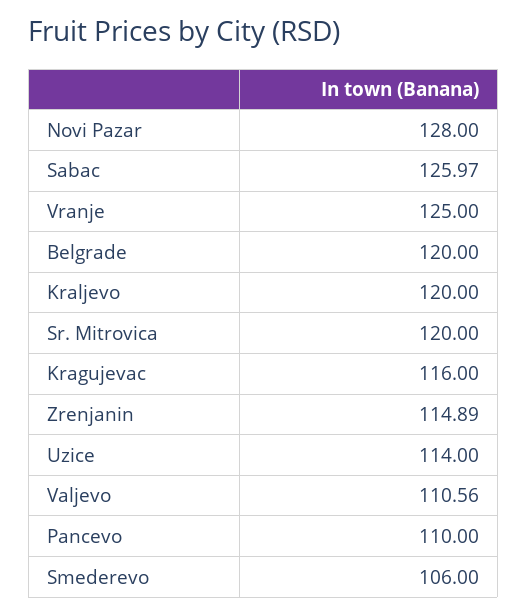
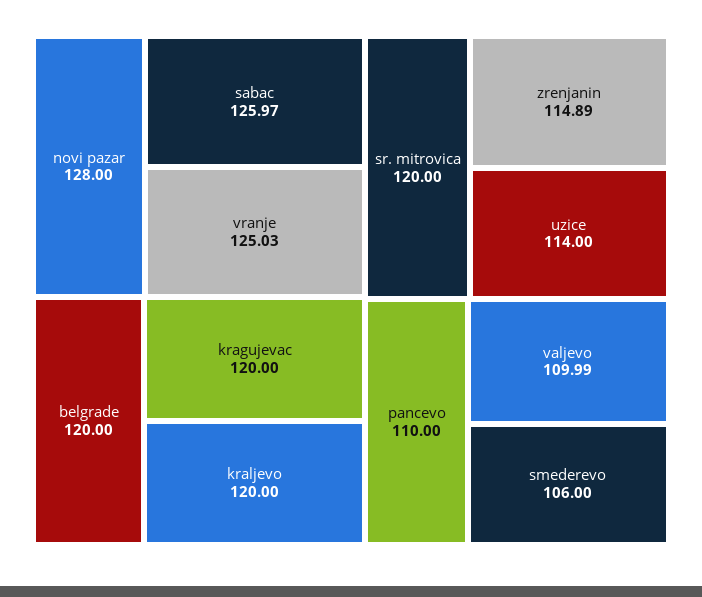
  {
    "Novi Pazar": 128,
    "Sabac": 125.97,
-   "Vranje": 125,
+   "Vranje": 125.03,
    "Belgrade": 120,
    "Kraljevo": 120,
    "Sr. Mitrovica": 120,
-   "Kragujevac": 116,
+   "Kragujevac": 120,
    "Zrenjanin": 114.89,
    "Uzice": 114,
-   "Valjevo": 110.56,
+   "Valjevo": 109.99,
    "Pancevo": 110,
    "Smederevo": 106
  }

